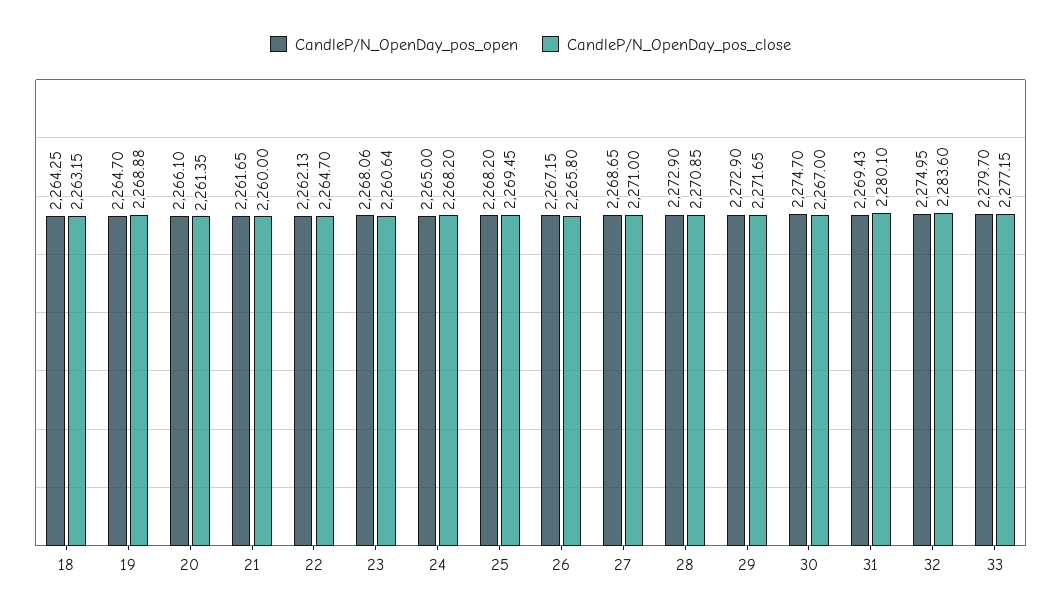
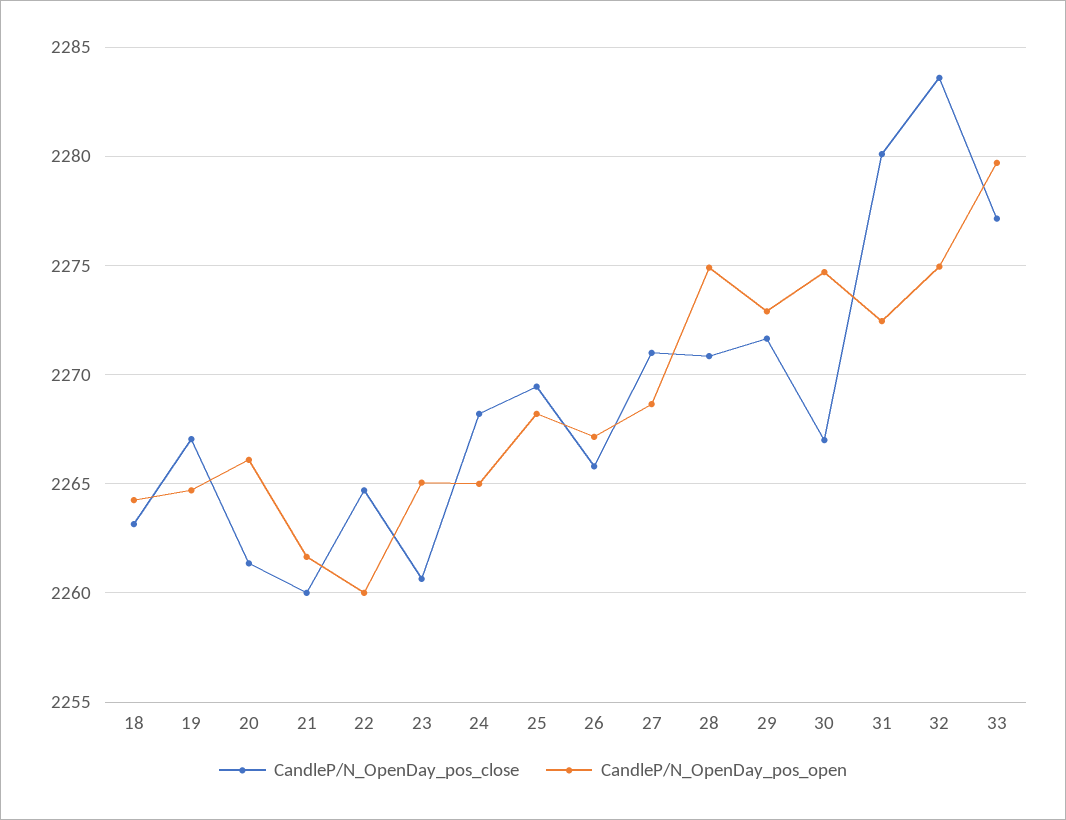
  {
    "CandleP/N_OpenDay_pos_open": {
      "18": 2264.25,
      "19": 2264.7,
      "20": 2266.1,
      "21": 2261.65,
-     "22": 2262.13,
+     "22": 2260,
-     "23": 2268.06,
+     "23": 2265,
      "24": 2265,
      "25": 2268.2,
      "26": 2267.15,
      "27": 2268.65,
-     "28": 2272.9,
+     "28": 2275,
      "29": 2272.9,
      "30": 2274.7,
-     "31": 2269.43,
+     "31": 2272.5,
      "32": 2274.95,
      "33": 2279.7
    },
    "CandleP/N_OpenDay_pos_close": {
      "18": 2263.15,
-     "19": 2268.88,
+     "19": 2267,
      "20": 2261.35,
      "21": 2260,
      "22": 2264.7,
      "23": 2260.64,
      "24": 2268.2,
      "25": 2269.45,
      "26": 2265.8,
      "27": 2271,
      "28": 2270.85,
      "29": 2271.65,
      "30": 2267,
      "31": 2280.1,
      "32": 2283.6,
      "33": 2277.15
    }
  }

